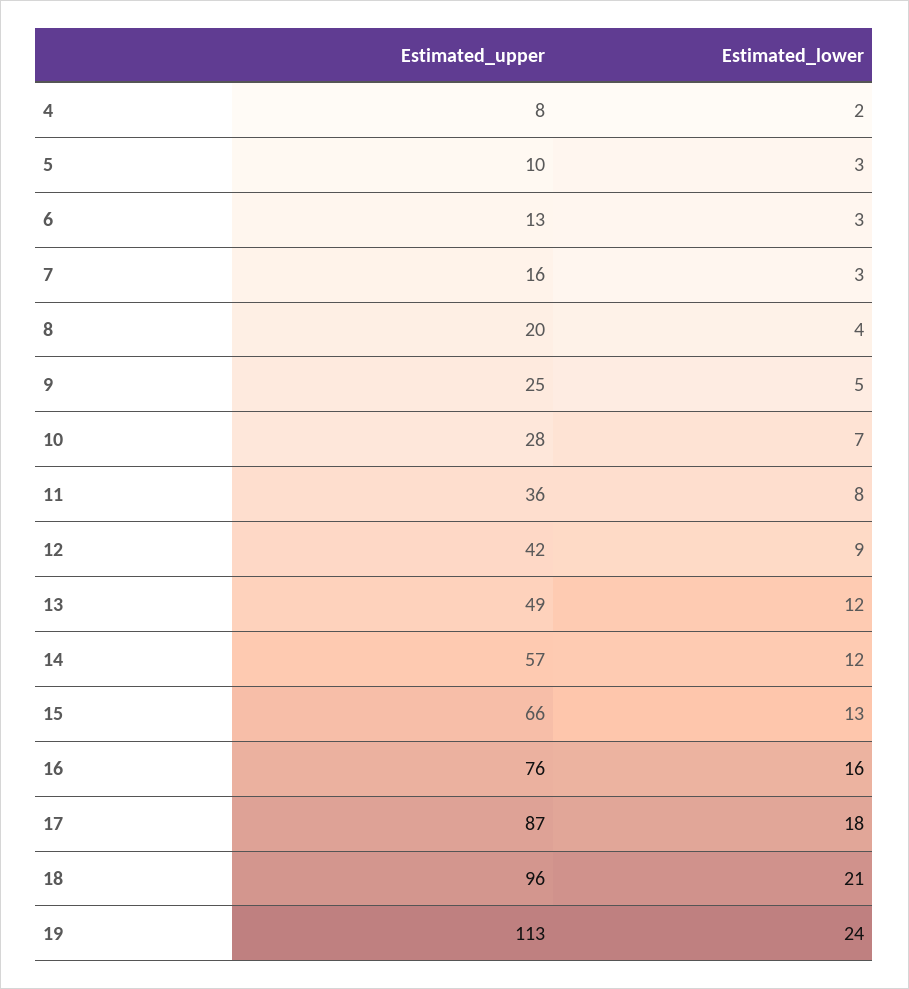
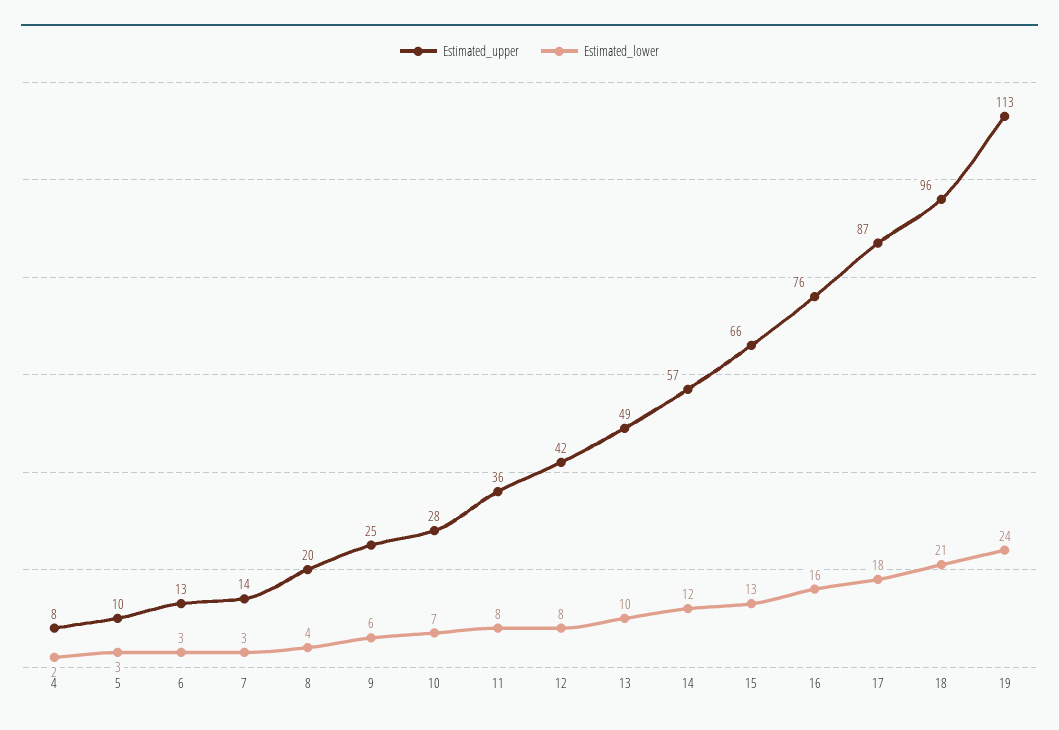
  {
    "Estimated_upper": {
      "4": 8,
      "5": 10,
      "6": 13,
-     "7": 16,
+     "7": 14,
      "8": 20,
      "9": 25,
      "10": 28,
      "11": 36,
      "12": 42,
      "13": 49,
      "14": 57,
      "15": 66,
      "16": 76,
      "17": 87,
      "18": 96,
      "19": 113
    },
    "Estimated_lower": {
      "4": 2,
      "5": 3,
      "6": 3,
      "7": 3,
      "8": 4,
-     "9": 5,
+     "9": 6,
      "10": 7,
      "11": 8,
-     "12": 9,
+     "12": 8,
-     "13": 12,
+     "13": 10,
      "14": 12,
      "15": 13,
      "16": 16,
      "17": 18,
      "18": 21,
      "19": 24
    }
  }

